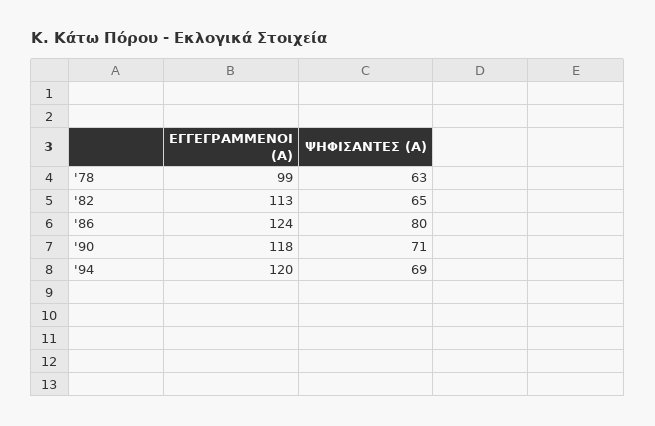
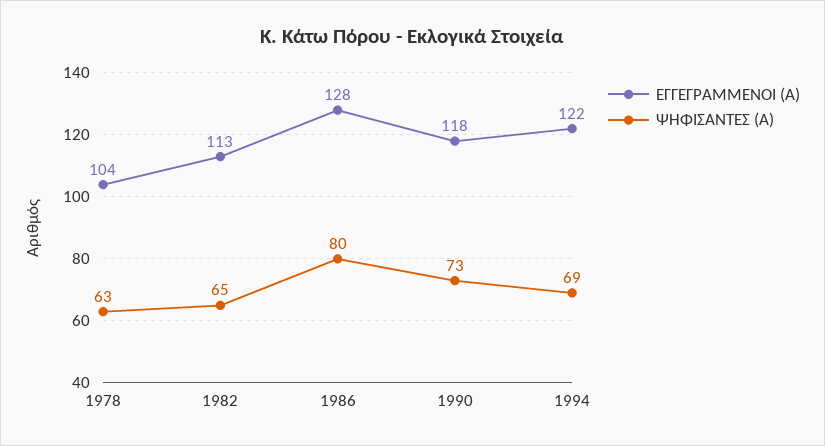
  {
    "ΕΓΓΕΓΡΑΜΜΕΝΟΙ (Α)": {
-     "'78": 99,
+     "'78": 104,
      "'82": 113,
-     "'86": 124,
+     "'86": 128,
      "'90": 118,
-     "'94": 120
+     "'94": 122
    },
    "ΨΗΦΙΣΑΝΤΕΣ (Α)": {
      "'78": 63,
      "'82": 65,
      "'86": 80,
-     "'90": 71,
+     "'90": 73,
      "'94": 69
    }
  }

